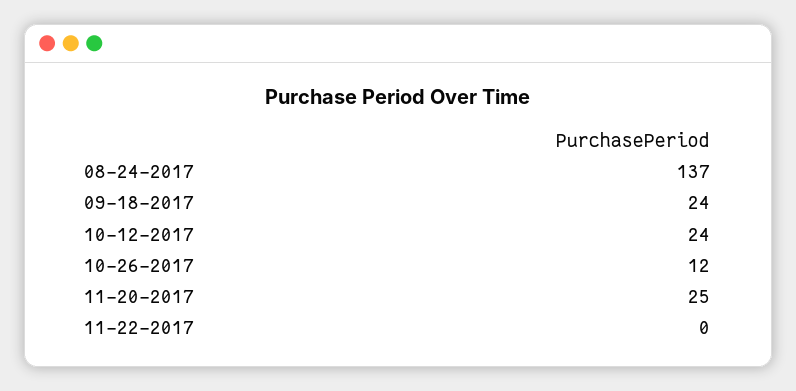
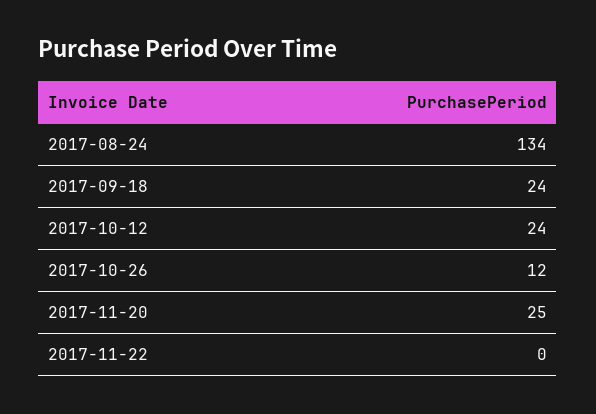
  {
-   "08-24-2017": 137,
+   "08-24-2017": 134,
    "09-18-2017": 24,
    "10-12-2017": 24,
    "10-26-2017": 12,
    "11-20-2017": 25,
    "11-22-2017": 0
  }

